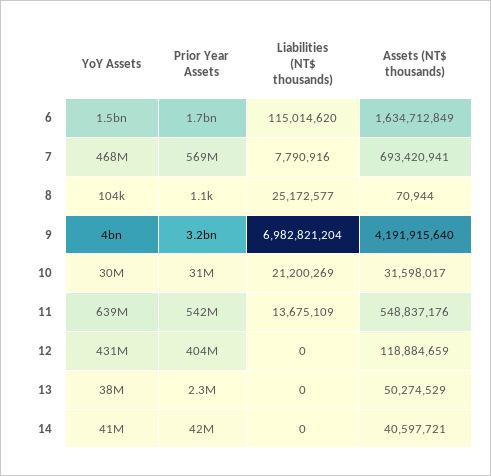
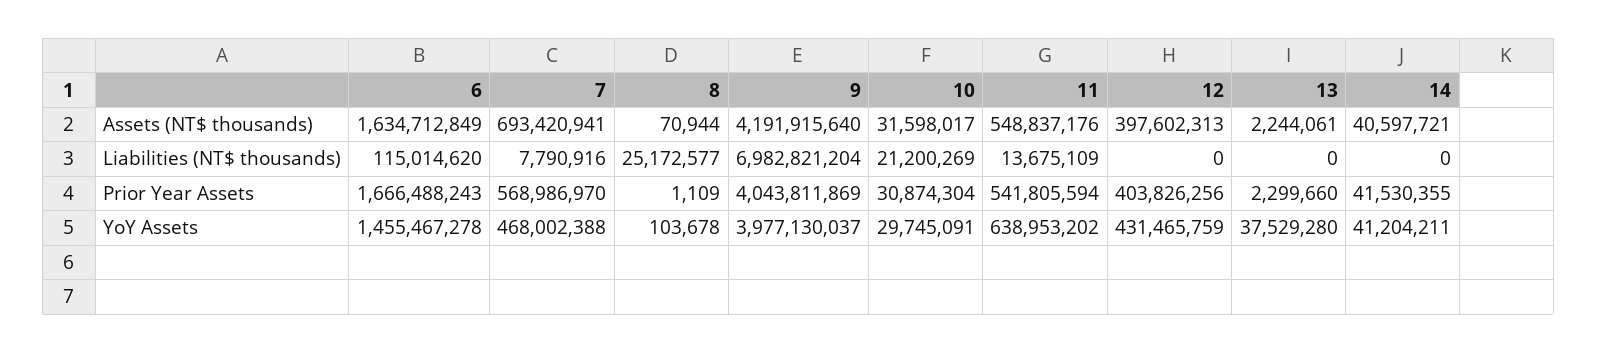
  {
    "YoY Assets": {
      "6": 1455467278,
      "7": 468002388,
      "8": 103678,
      "9": 3977130037,
      "10": 29745091,
      "11": 638953202,
      "12": 431465759,
      "13": 37529280,
      "14": 41204211
    },
    "Prior Year Assets": {
      "6": 1666488243,
      "7": 568986970,
      "8": 1109,
-     "9": 3200000000,
+     "9": 4043811869,
      "10": 30874304,
      "11": 541805594,
      "12": 403826256,
      "13": 2299660,
      "14": 41530355
    },
    "Liabilities (NT$ thousands)": {
      "6": 115014620,
      "7": 7790916,
      "8": 25172577,
      "9": 6982821204,
      "10": 21200269,
      "11": 13675109,
      "12": 0,
      "13": 0,
      "14": 0
    },
    "Assets (NT$ thousands)": {
      "6": 1634712849,
      "7": 693420941,
      "8": 70944,
      "9": 4191915640,
      "10": 31598017,
      "11": 548837176,
-     "12": 118884659,
+     "12": 397602313,
-     "13": 50274529,
+     "13": 2244061,
      "14": 40597721
    }
  }

